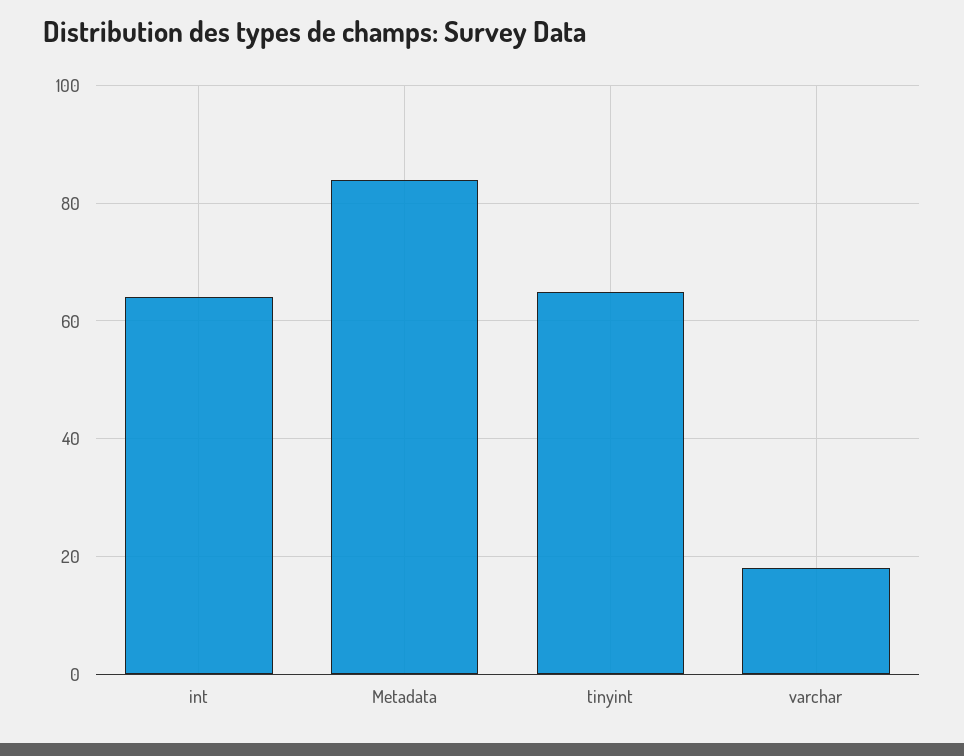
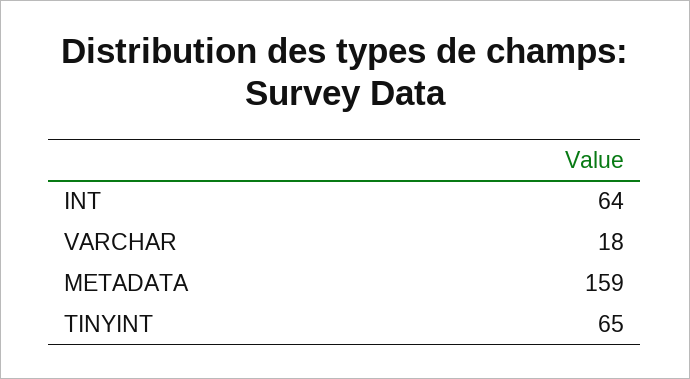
  {
    "int": 64,
-   "Metadata": 85,
+   "Metadata": 159,
    "tinyint": 65,
    "varchar": 18
  }

